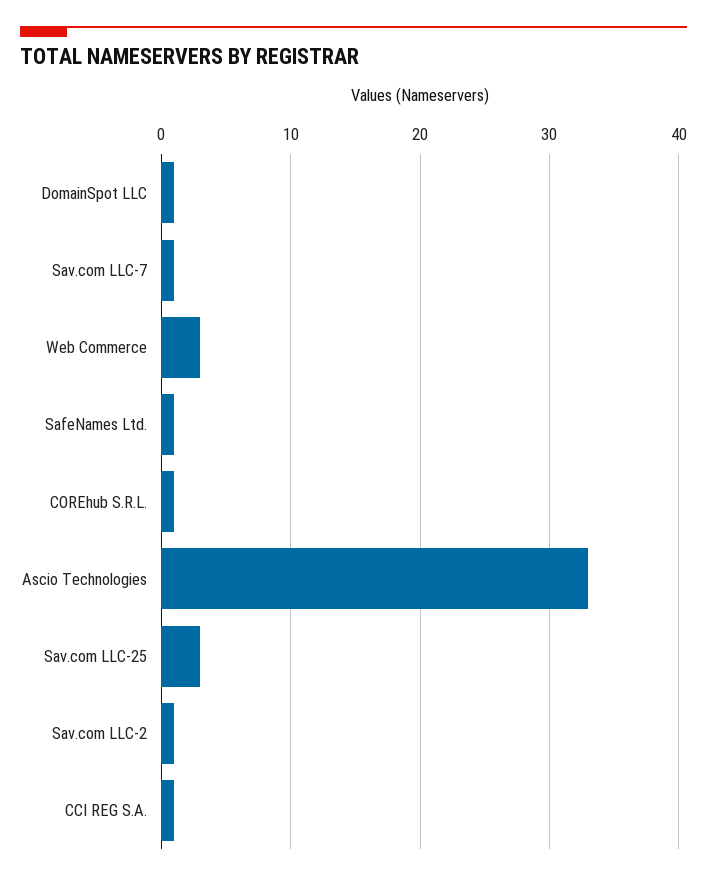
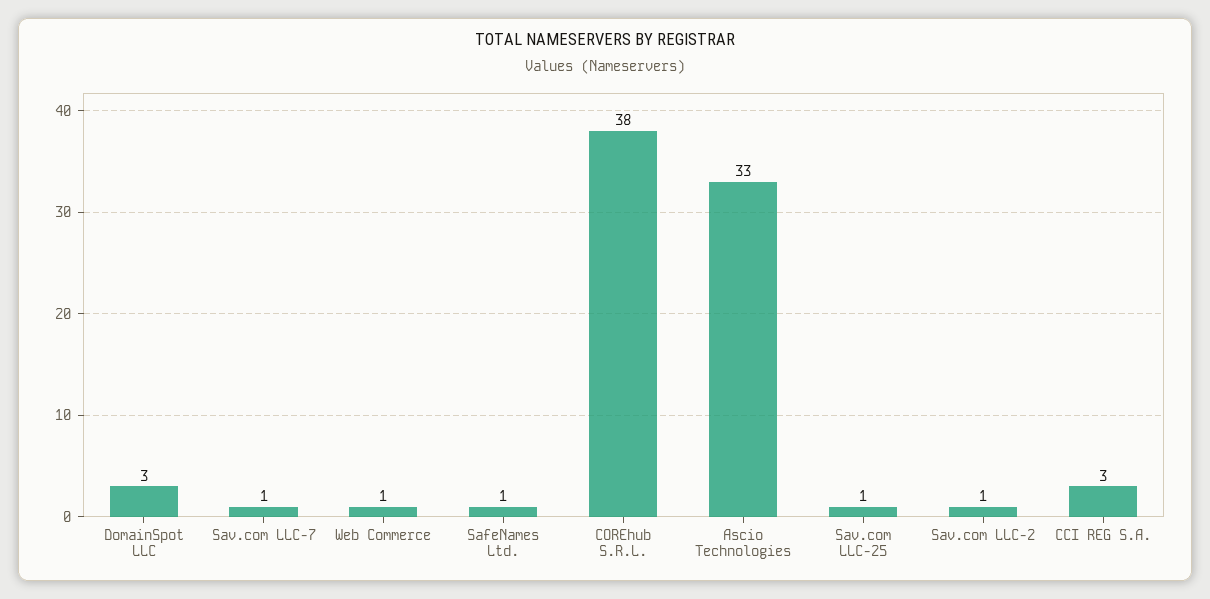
  {
-   "DomainSpot LLC": 1,
+   "DomainSpot LLC": 3,
    "Sav.com LLC-7": 1,
-   "Web Commerce": 3,
+   "Web Commerce": 1,
    "SafeNames Ltd.": 1,
-   "COREhub S.R.L.": 1,
+   "COREhub S.R.L.": 38,
    "Ascio Technologies": 33,
-   "Sav.com LLC-25": 3,
+   "Sav.com LLC-25": 1,
    "Sav.com LLC-2": 1,
-   "CCI REG S.A.": 1
+   "CCI REG S.A.": 3
  }

